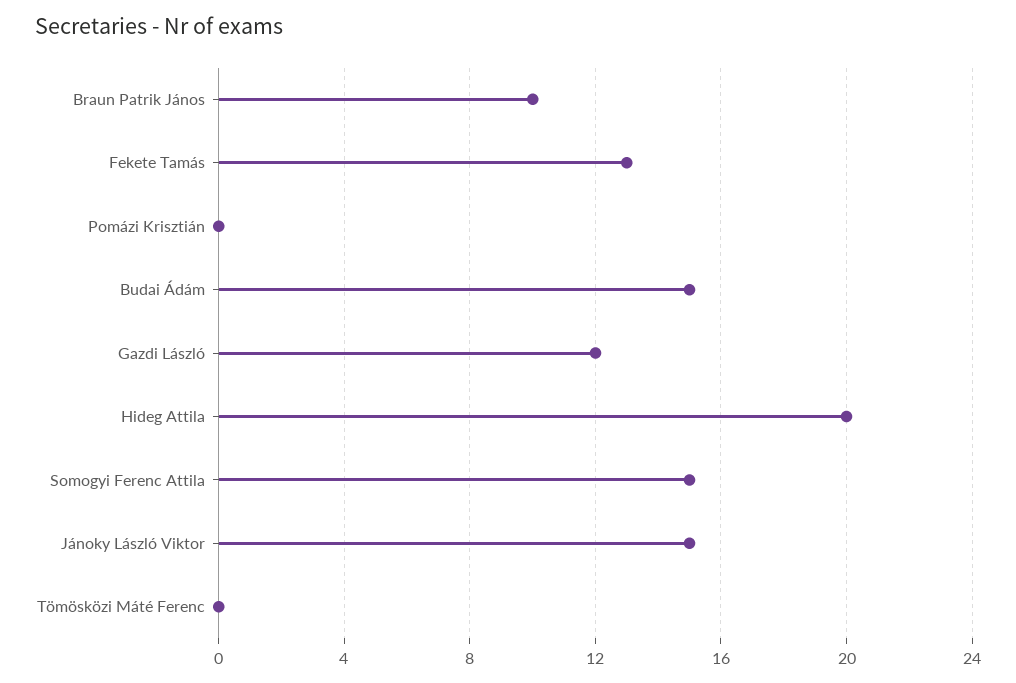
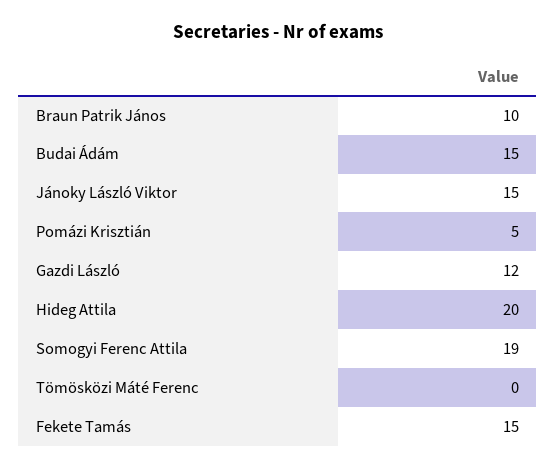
  {
    "Braun Patrik János": 10,
-   "Fekete Tamás": 13,
+   "Fekete Tamás": 15,
-   "Pomázi Krisztián": 0,
+   "Pomázi Krisztián": 5,
    "Budai Ádám": 15,
    "Gazdi László": 12,
    "Hideg Attila": 20,
-   "Somogyi Ferenc Attila": 15,
+   "Somogyi Ferenc Attila": 19,
    "Jánoky László Viktor": 15,
    "Tömösközi Máté Ferenc": 0
  }

